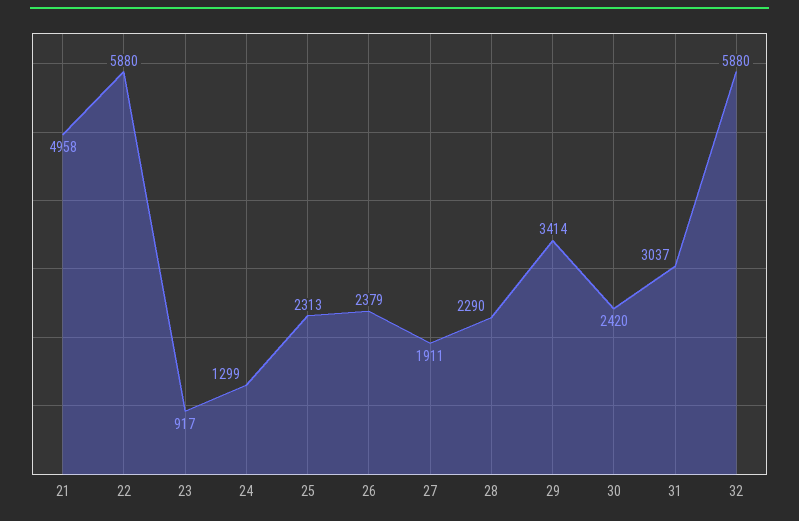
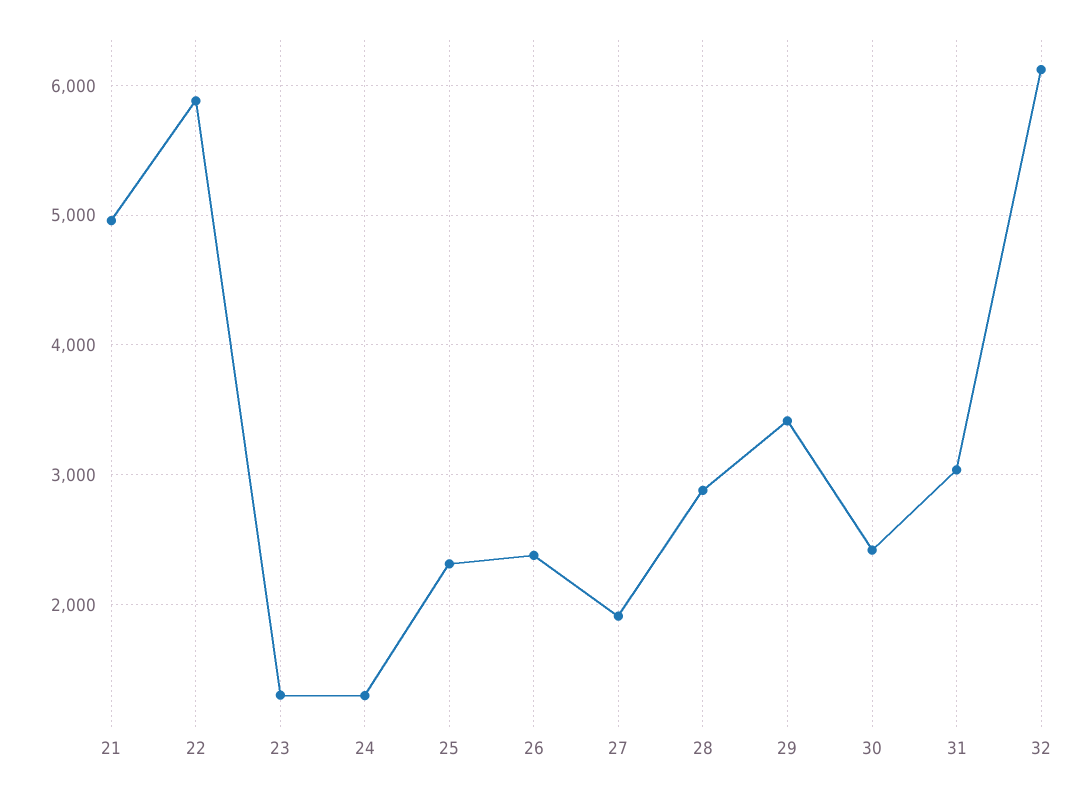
  {
    "21": 4958,
    "22": 5880,
-   "23": 917,
+   "23": 1300,
    "24": 1299,
    "25": 2313,
    "26": 2379,
    "27": 1911,
-   "28": 2290,
+   "28": 2900,
    "29": 3414,
    "30": 2420,
    "31": 3037,
-   "32": 5880
+   "32": 6100
  }

